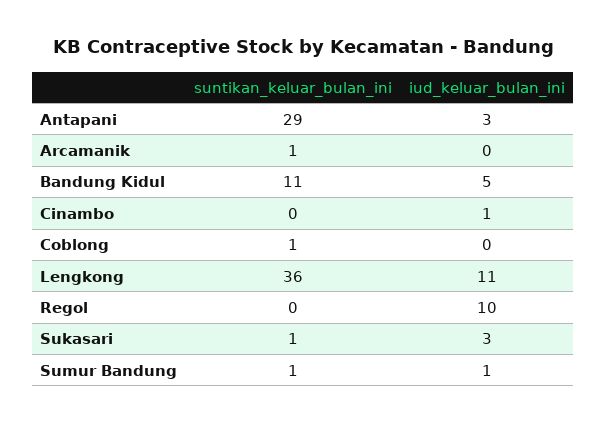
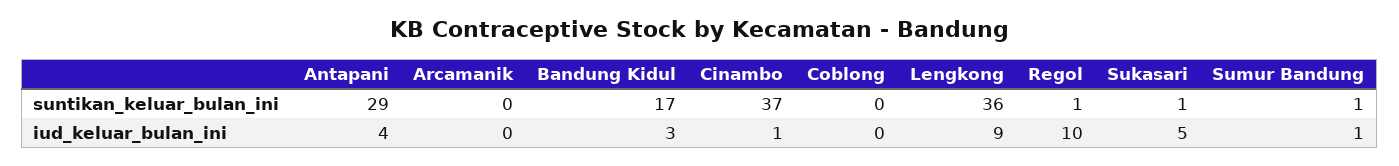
  {
    "suntikan_keluar_bulan_ini": {
      "Antapani": 29,
-     "Arcamanik": 1,
+     "Arcamanik": 0,
-     "Bandung Kidul": 11,
+     "Bandung Kidul": 17,
-     "Cinambo": 0,
+     "Cinambo": 37,
-     "Coblong": 1,
+     "Coblong": 0,
      "Lengkong": 36,
-     "Regol": 0,
+     "Regol": 1,
      "Sukasari": 1,
      "Sumur Bandung": 1
    },
    "iud_keluar_bulan_ini": {
-     "Antapani": 3,
+     "Antapani": 4,
      "Arcamanik": 0,
-     "Bandung Kidul": 5,
+     "Bandung Kidul": 3,
      "Cinambo": 1,
      "Coblong": 0,
-     "Lengkong": 11,
+     "Lengkong": 9,
      "Regol": 10,
-     "Sukasari": 3,
+     "Sukasari": 5,
      "Sumur Bandung": 1
    }
  }

